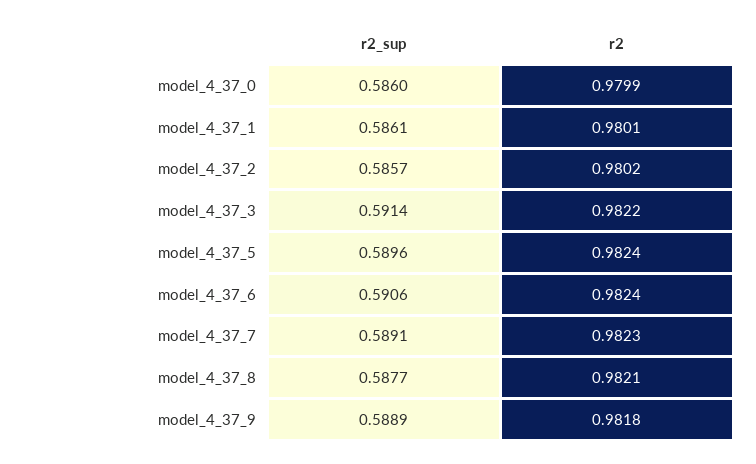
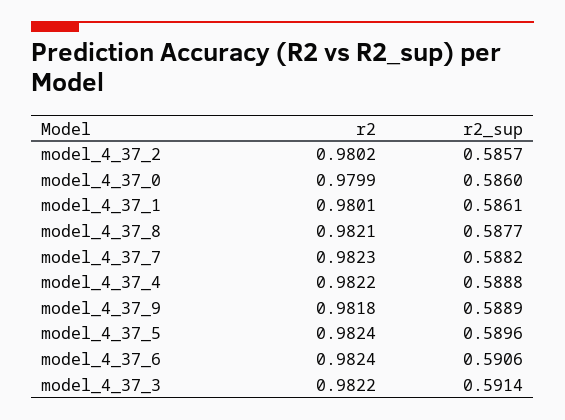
  {
    "r2_sup": {
      "model_4_37_0": 0.586,
      "model_4_37_1": 0.5861,
      "model_4_37_2": 0.5857,
      "model_4_37_3": 0.5914,
      "model_4_37_5": 0.5896,
      "model_4_37_6": 0.5906,
-     "model_4_37_7": 0.5891,
+     "model_4_37_7": 0.5882,
      "model_4_37_8": 0.5877,
-     "model_4_37_9": 0.5889
+     "model_4_37_9": 0.5889,
+     "model_4_37_4": 0.5888
    },
    "r2": {
      "model_4_37_0": 0.9799,
      "model_4_37_1": 0.9801,
      "model_4_37_2": 0.9802,
      "model_4_37_3": 0.9822,
      "model_4_37_5": 0.9824,
      "model_4_37_6": 0.9824,
      "model_4_37_7": 0.9823,
      "model_4_37_8": 0.9821,
-     "model_4_37_9": 0.9818
+     "model_4_37_9": 0.9818,
+     "model_4_37_4": 0.9822
    }
  }

